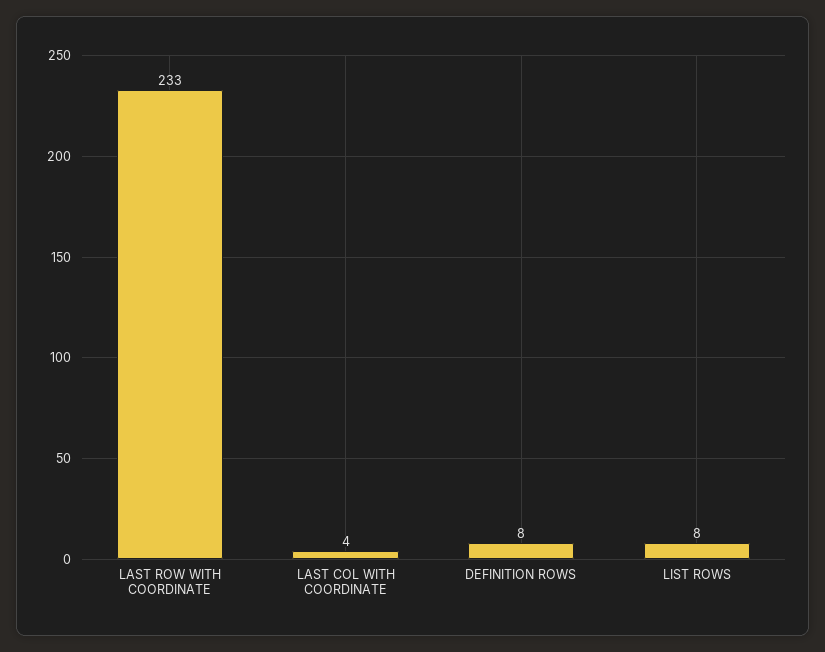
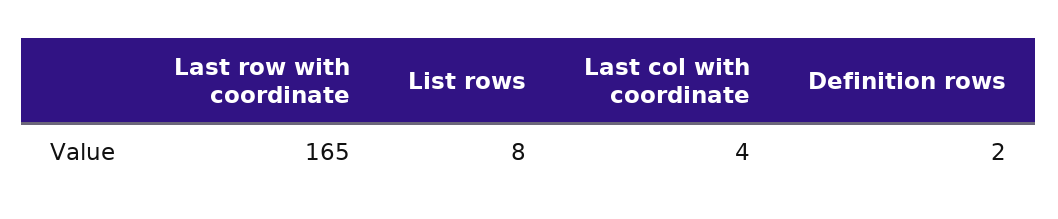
  {
-   "LAST ROW WITH COORDINATE": 233,
+   "LAST ROW WITH COORDINATE": 165,
    "LAST COL WITH COORDINATE": 4,
-   "DEFINITION ROWS": 8,
+   "DEFINITION ROWS": 2,
    "LIST ROWS": 8
  }

